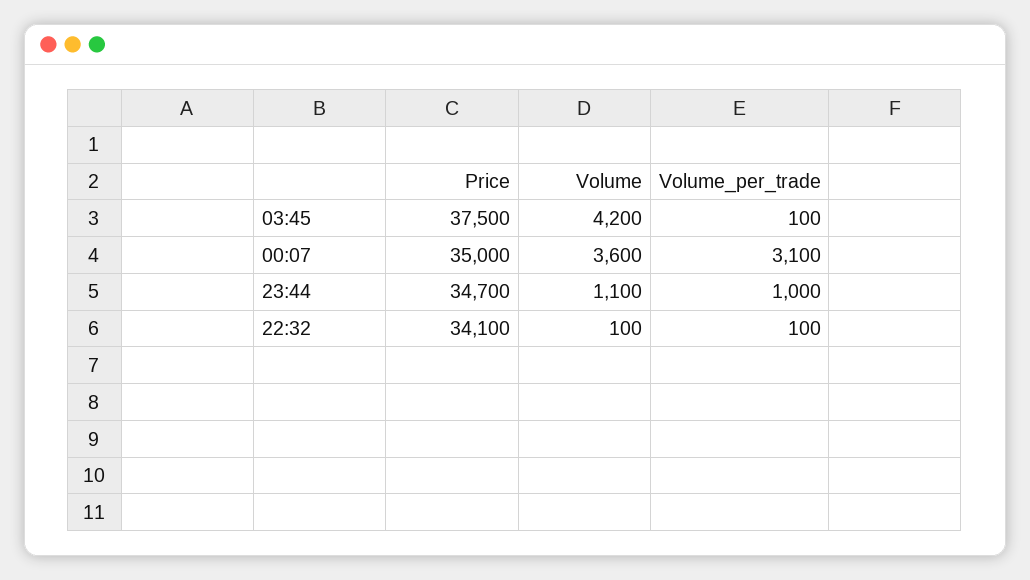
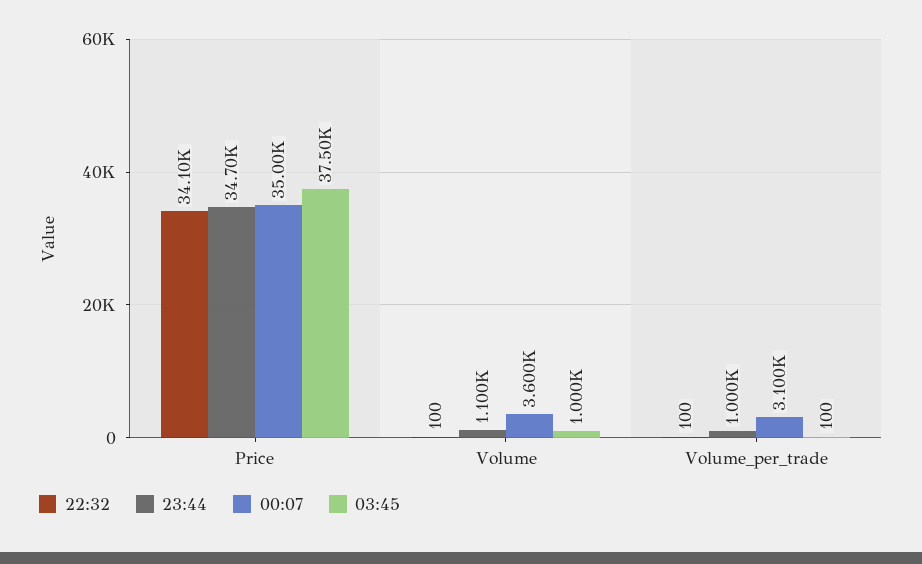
  {
    "03:45": {
      "Price": 37500,
-     "Volume": 4200,
+     "Volume": 1000,
      "Volume_per_trade": 100
    },
    "00:07": {
      "Price": 35000,
      "Volume": 3600,
      "Volume_per_trade": 3100
    },
    "23:44": {
      "Price": 34700,
      "Volume": 1100,
      "Volume_per_trade": 1000
    },
    "22:32": {
      "Price": 34100,
      "Volume": 100,
      "Volume_per_trade": 100
    }
  }

